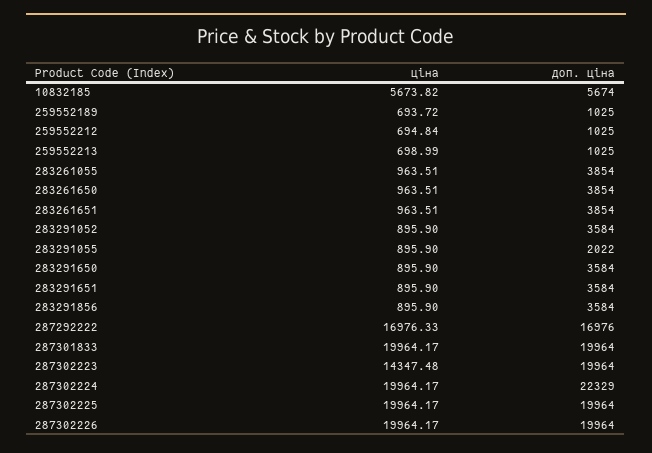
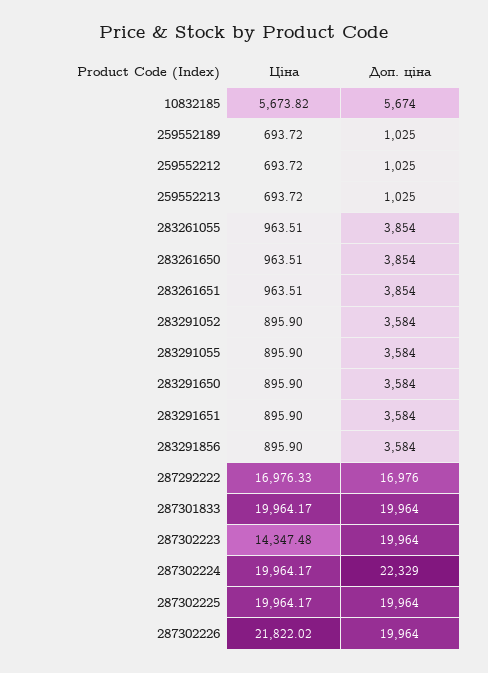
  {
    "ціна": {
      "10832185": 5673.82,
      "259552189": 693.72,
-     "259552212": 694.84,
+     "259552212": 693.72,
-     "259552213": 698.99,
+     "259552213": 693.72,
      "283261055": 963.51,
      "283261650": 963.51,
      "283261651": 963.51,
      "283291052": 895.9,
      "283291055": 895.9,
      "283291650": 895.9,
      "283291651": 895.9,
      "283291856": 895.9,
      "287292222": 16976.33,
      "287301833": 19964.17,
      "287302223": 14347.48,
      "287302224": 19964.17,
      "287302225": 19964.17,
-     "287302226": 19964.17
+     "287302226": 21822.02
    },
    "доп. ціна": {
      "10832185": 5674,
      "259552189": 1025,
      "259552212": 1025,
      "259552213": 1025,
      "283261055": 3854,
      "283261650": 3854,
      "283261651": 3854,
      "283291052": 3584,
-     "283291055": 2022,
+     "283291055": 3584,
      "283291650": 3584,
      "283291651": 3584,
      "283291856": 3584,
      "287292222": 16976,
      "287301833": 19964,
      "287302223": 19964,
      "287302224": 22329,
      "287302225": 19964,
      "287302226": 19964
    }
  }

